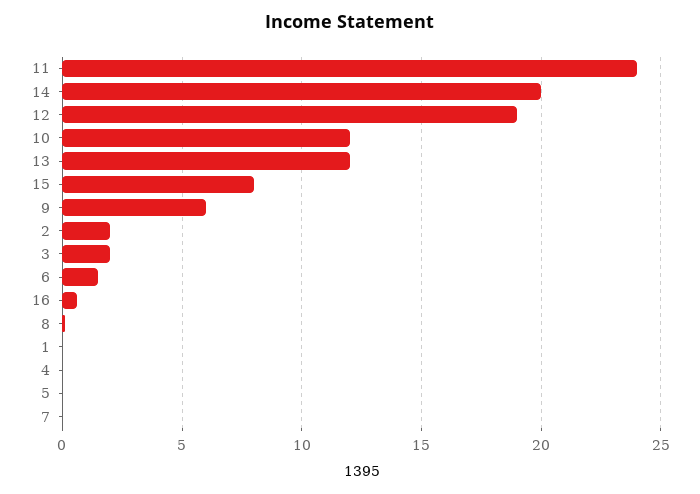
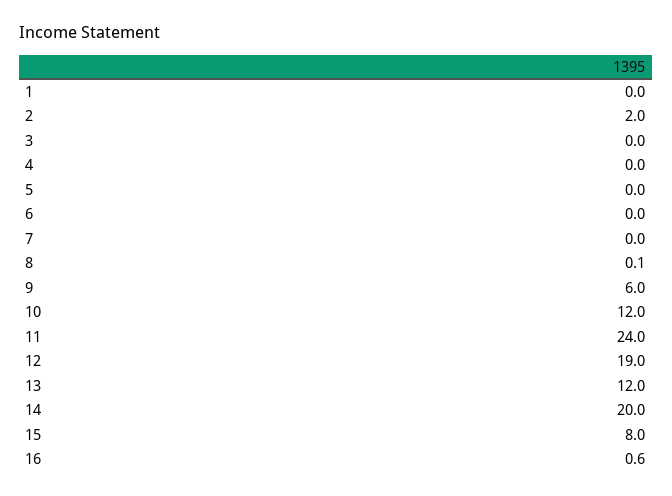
  {
    "11": 24,
    "14": 20,
    "12": 19,
    "10": 12,
    "13": 12,
    "15": 8,
    "9": 6,
    "2": 2,
-   "3": 2,
+   "3": 0,
-   "6": 1.5,
+   "6": 0,
    "16": 0.6,
    "8": 0.1,
    "1": 0,
    "4": 0,
    "5": 0,
    "7": 0
  }

